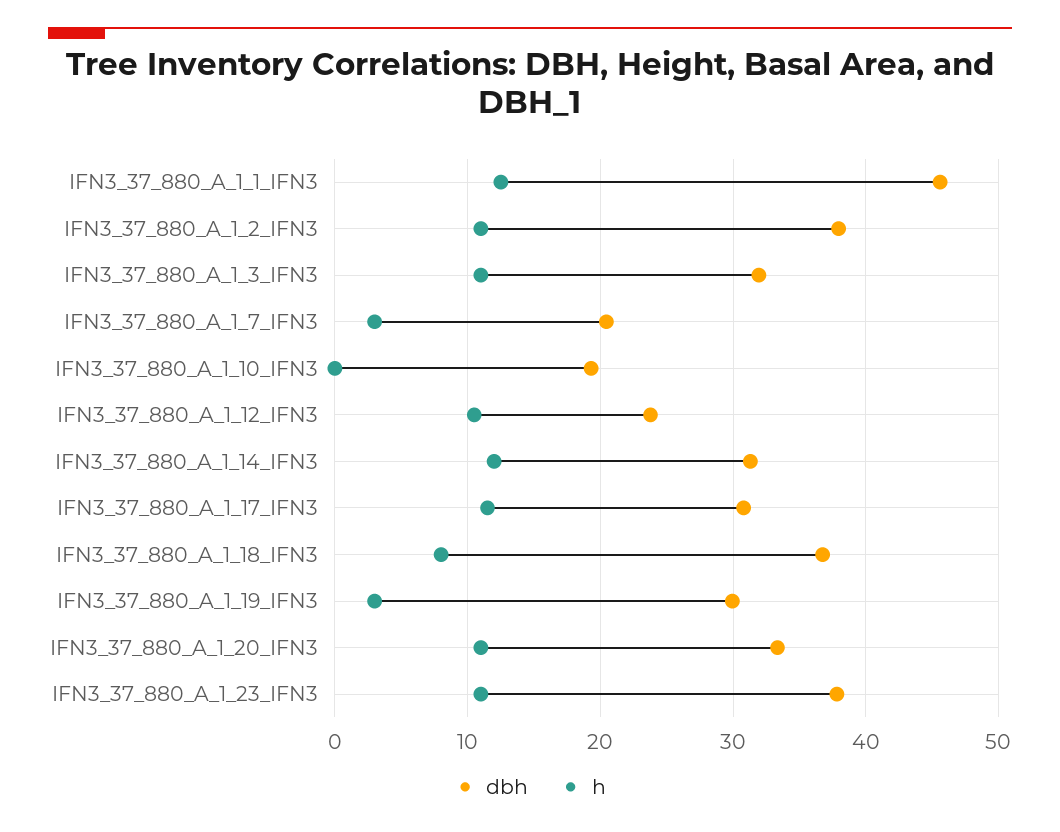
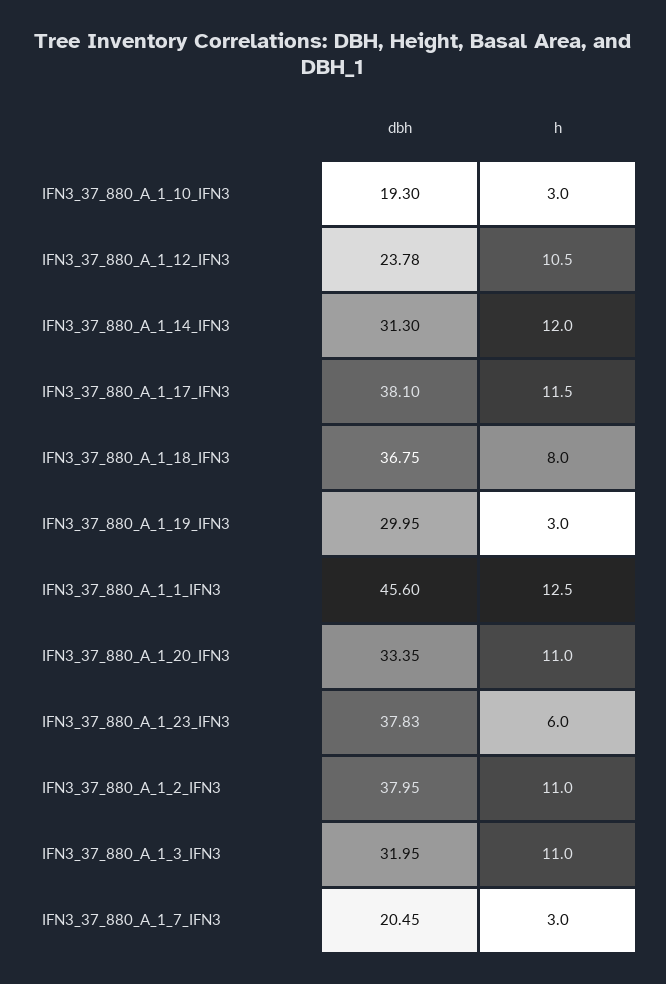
  {
    "dbh": {
      "IFN3_37_880_A_1_1_IFN3": 45.6,
      "IFN3_37_880_A_1_2_IFN3": 37.95,
      "IFN3_37_880_A_1_3_IFN3": 31.95,
      "IFN3_37_880_A_1_7_IFN3": 20.45,
      "IFN3_37_880_A_1_10_IFN3": 19.3,
      "IFN3_37_880_A_1_12_IFN3": 23.78,
      "IFN3_37_880_A_1_14_IFN3": 31.3,
-     "IFN3_37_880_A_1_17_IFN3": 31,
+     "IFN3_37_880_A_1_17_IFN3": 38.1,
      "IFN3_37_880_A_1_18_IFN3": 36.75,
      "IFN3_37_880_A_1_19_IFN3": 29.95,
      "IFN3_37_880_A_1_20_IFN3": 33.35,
      "IFN3_37_880_A_1_23_IFN3": 37.83
    },
    "h": {
      "IFN3_37_880_A_1_1_IFN3": 12.5,
      "IFN3_37_880_A_1_2_IFN3": 11,
      "IFN3_37_880_A_1_3_IFN3": 11,
      "IFN3_37_880_A_1_7_IFN3": 3,
-     "IFN3_37_880_A_1_10_IFN3": 0,
+     "IFN3_37_880_A_1_10_IFN3": 3,
      "IFN3_37_880_A_1_12_IFN3": 10.5,
      "IFN3_37_880_A_1_14_IFN3": 12,
      "IFN3_37_880_A_1_17_IFN3": 11.5,
      "IFN3_37_880_A_1_18_IFN3": 8,
      "IFN3_37_880_A_1_19_IFN3": 3,
      "IFN3_37_880_A_1_20_IFN3": 11,
-     "IFN3_37_880_A_1_23_IFN3": 11
+     "IFN3_37_880_A_1_23_IFN3": 6
    }
  }

